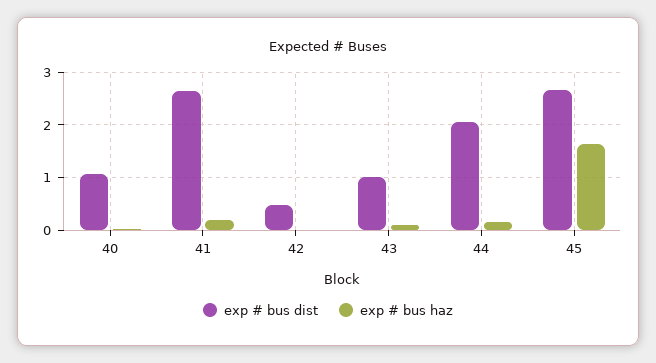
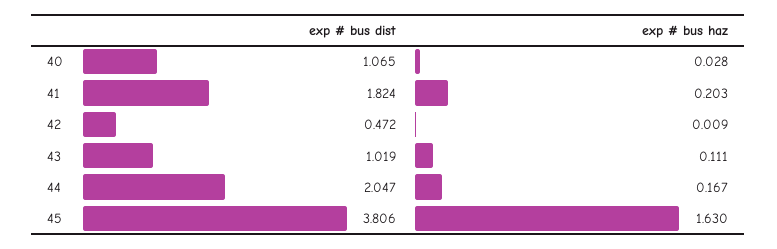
  {
    "exp # bus dist": {
      "40": 1.065,
-     "41": 2.6,
+     "41": 1.824,
      "42": 0.472,
      "43": 1.019,
      "44": 2.047,
-     "45": 2.6
+     "45": 3.806
    },
    "exp # bus haz": {
      "40": 0.028,
      "41": 0.203,
      "42": 0.009,
      "43": 0.111,
      "44": 0.167,
      "45": 1.63
    }
  }

